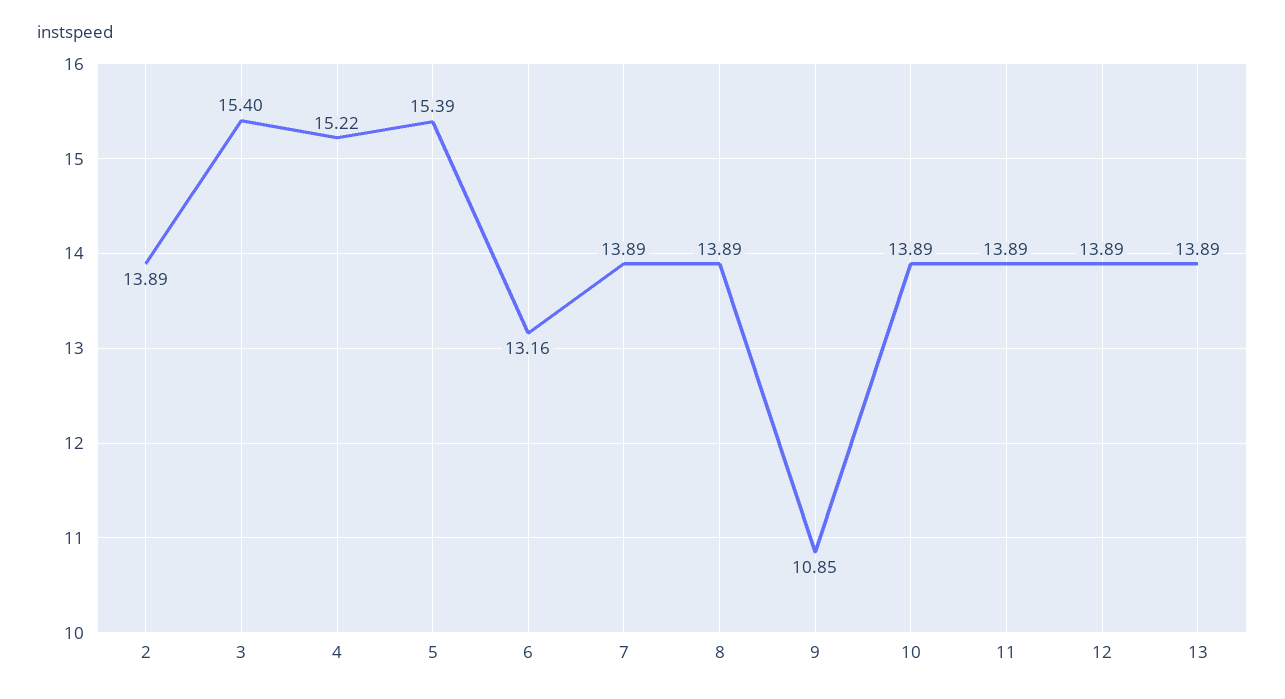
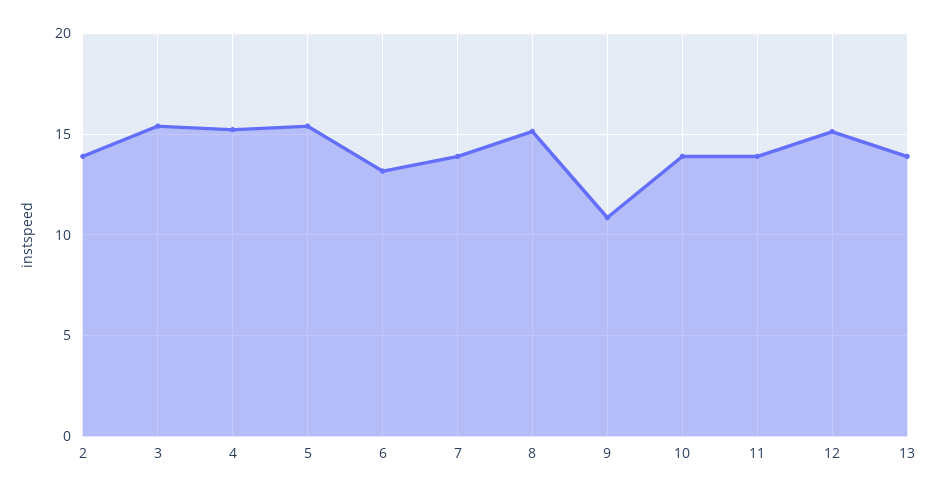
  {
    "2": 13.89,
    "3": 15.4,
    "4": 15.22,
    "5": 15.39,
    "6": 13.16,
    "7": 13.89,
-   "8": 13.89,
+   "8": 15,
    "9": 10.85,
    "10": 13.89,
    "11": 13.89,
-   "12": 13.89,
+   "12": 15,
    "13": 13.89
  }

